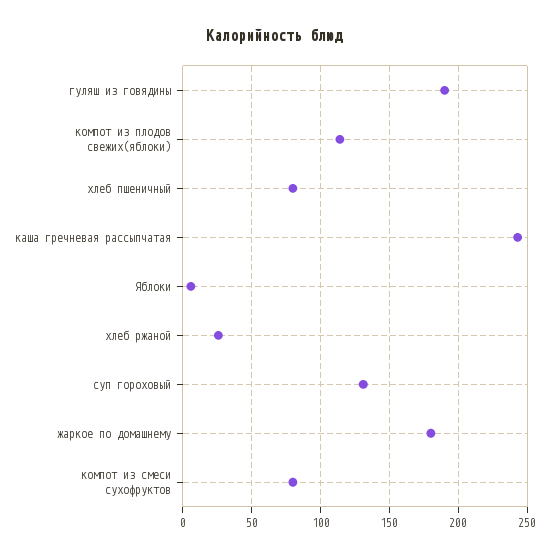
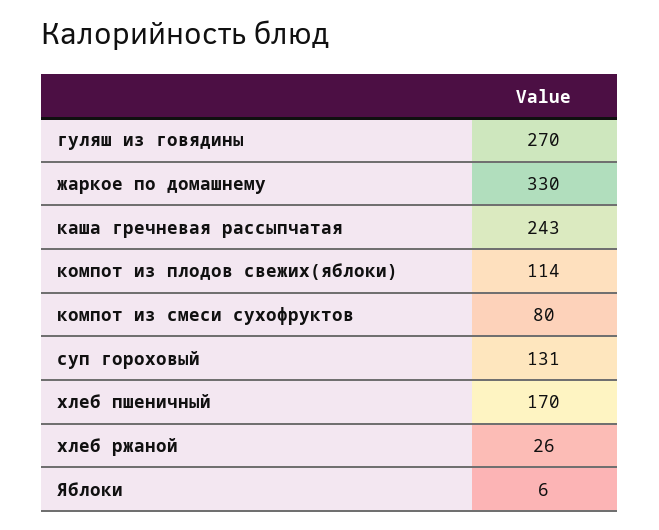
  {
-   "гуляш из говядины": 190,
+   "гуляш из говядины": 270,
    "компот из плодов свежих(яблоки)": 114,
-   "хлеб пшеничный": 80,
+   "хлеб пшеничный": 170,
    "каша гречневая рассыпчатая": 243,
    "Яблоки": 6,
    "хлеб ржаной": 26,
    "суп гороховый": 131,
-   "жаркое по домашнему": 180,
+   "жаркое по домашнему": 330,
    "компот из смеси сухофруктов": 80
  }

